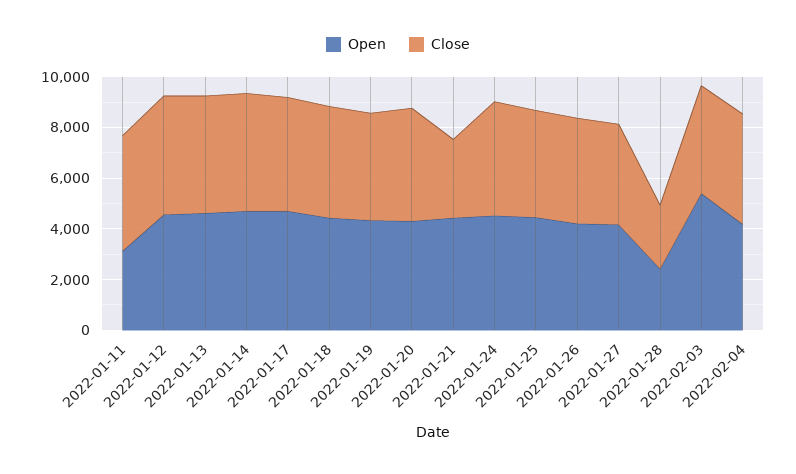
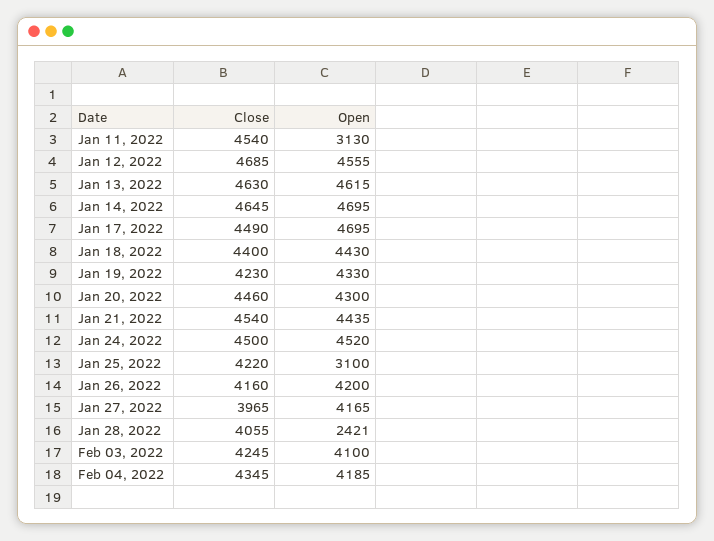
  {
    "Open": {
      "2022-01-11": 3130,
      "2022-01-12": 4555,
      "2022-01-13": 4615,
      "2022-01-14": 4695,
      "2022-01-17": 4695,
      "2022-01-18": 4430,
      "2022-01-19": 4330,
      "2022-01-20": 4300,
      "2022-01-21": 4435,
      "2022-01-24": 4520,
-     "2022-01-25": 4500,
+     "2022-01-25": 3100,
      "2022-01-26": 4200,
      "2022-01-27": 4165,
      "2022-01-28": 2421,
-     "2022-02-03": 5500,
+     "2022-02-03": 4100,
      "2022-02-04": 4185
    },
    "Close": {
      "2022-01-11": 4540,
      "2022-01-12": 4685,
      "2022-01-13": 4630,
      "2022-01-14": 4645,
      "2022-01-17": 4490,
      "2022-01-18": 4400,
      "2022-01-19": 4230,
      "2022-01-20": 4460,
-     "2022-01-21": 3000,
+     "2022-01-21": 4540,
      "2022-01-24": 4500,
      "2022-01-25": 4220,
      "2022-01-26": 4160,
      "2022-01-27": 3965,
-     "2022-01-28": 2500,
+     "2022-01-28": 4055,
      "2022-02-03": 4245,
      "2022-02-04": 4345
    }
  }

